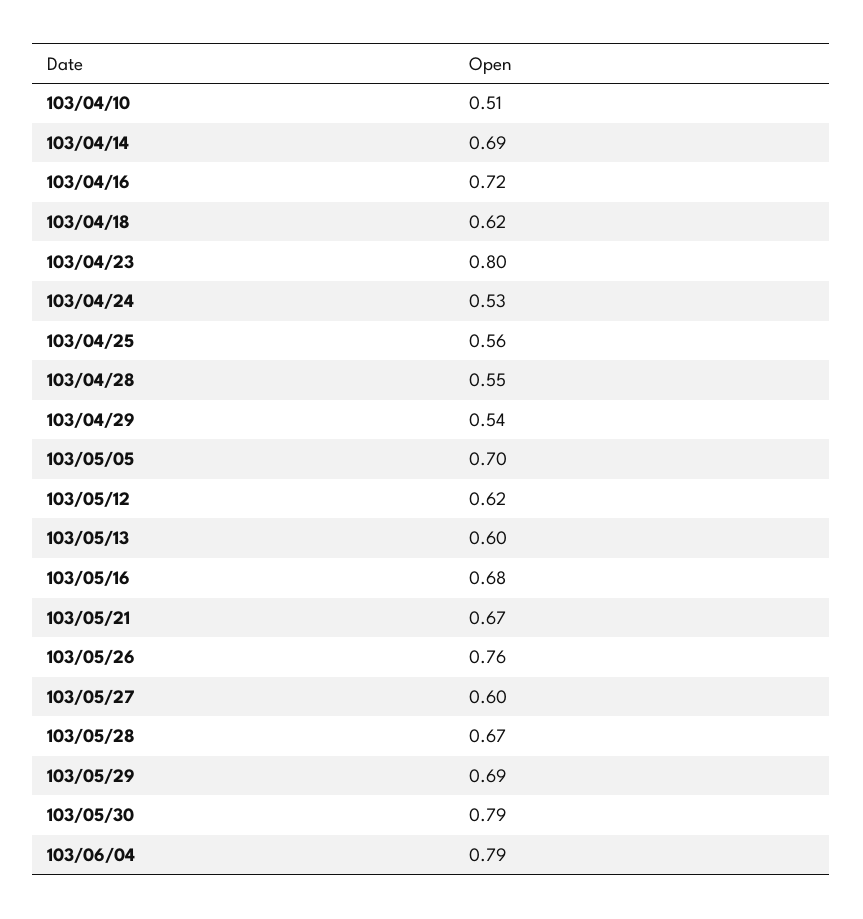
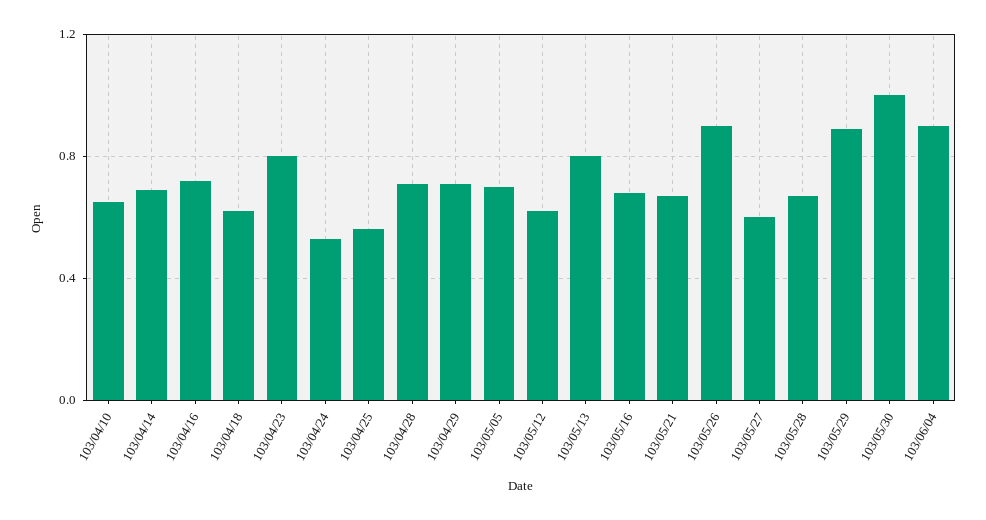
  {
-   "103/04/10": 0.51,
+   "103/04/10": 0.65,
    "103/04/14": 0.69,
    "103/04/16": 0.72,
    "103/04/18": 0.62,
    "103/04/23": 0.8,
    "103/04/24": 0.53,
    "103/04/25": 0.56,
-   "103/04/28": 0.55,
+   "103/04/28": 0.7,
-   "103/04/29": 0.54,
+   "103/04/29": 0.7,
    "103/05/05": 0.7,
    "103/05/12": 0.62,
-   "103/05/13": 0.6,
+   "103/05/13": 0.8,
    "103/05/16": 0.68,
    "103/05/21": 0.67,
-   "103/05/26": 0.76,
+   "103/05/26": 0.9,
    "103/05/27": 0.6,
    "103/05/28": 0.67,
-   "103/05/29": 0.69,
+   "103/05/29": 0.9,
-   "103/05/30": 0.79,
+   "103/05/30": 1,
-   "103/06/04": 0.79
+   "103/06/04": 0.9
  }

